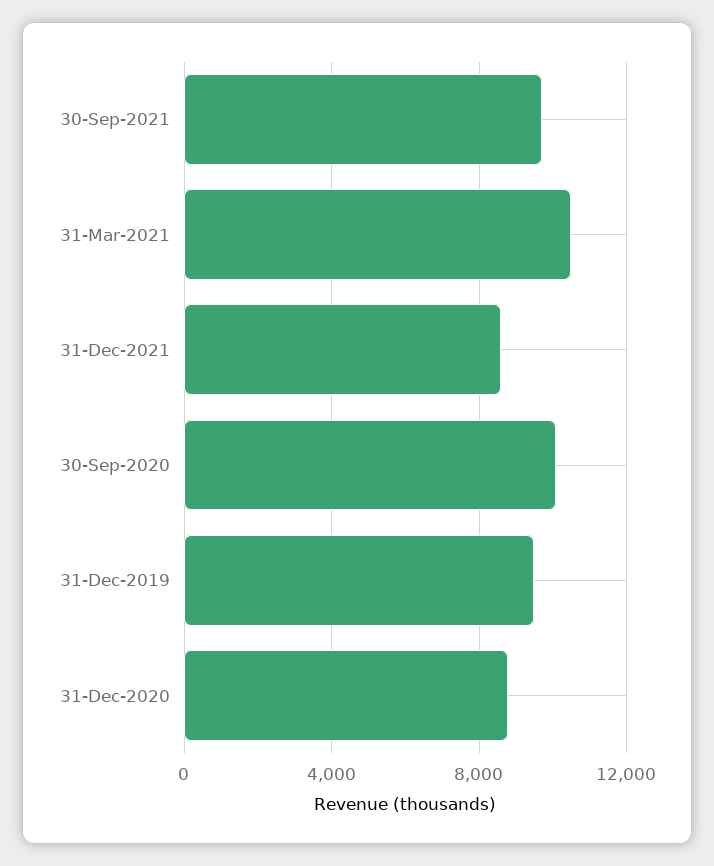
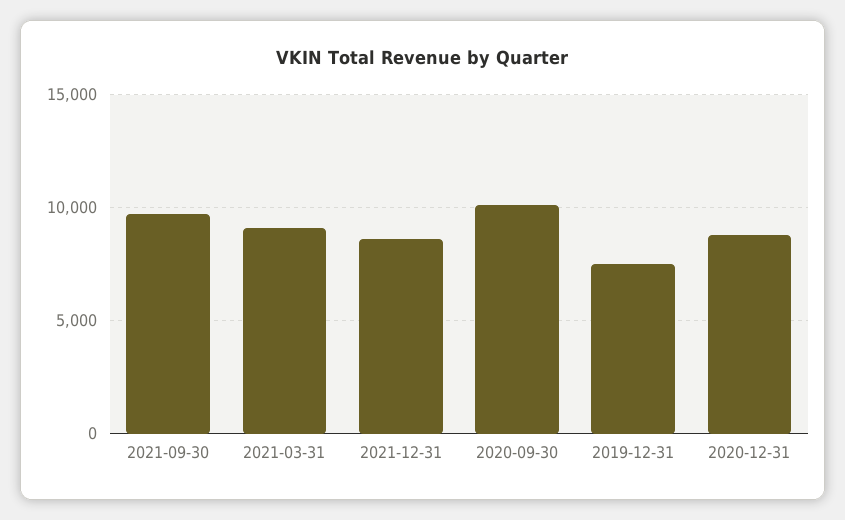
  {
    "30-Sep-2021": 9500,
-   "31-Mar-2021": 10500,
+   "31-Mar-2021": 9000,
    "31-Dec-2021": 8500,
    "30-Sep-2020": 10000,
-   "31-Dec-2019": 9500,
+   "31-Dec-2019": 7500,
    "31-Dec-2020": 9000
  }

